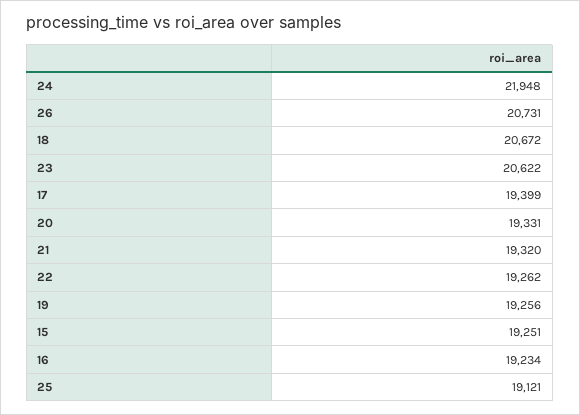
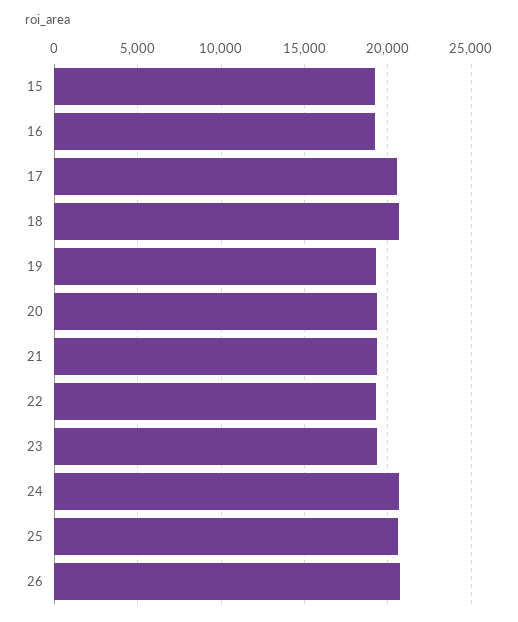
  {
-   "24": 21948,
+   "24": 20500,
    "26": 20731,
    "18": 20672,
-   "23": 20622,
+   "23": 19500,
-   "17": 19399,
+   "17": 20500,
    "20": 19331,
    "21": 19320,
    "22": 19262,
    "19": 19256,
    "15": 19251,
    "16": 19234,
-   "25": 19121
+   "25": 20500
  }

